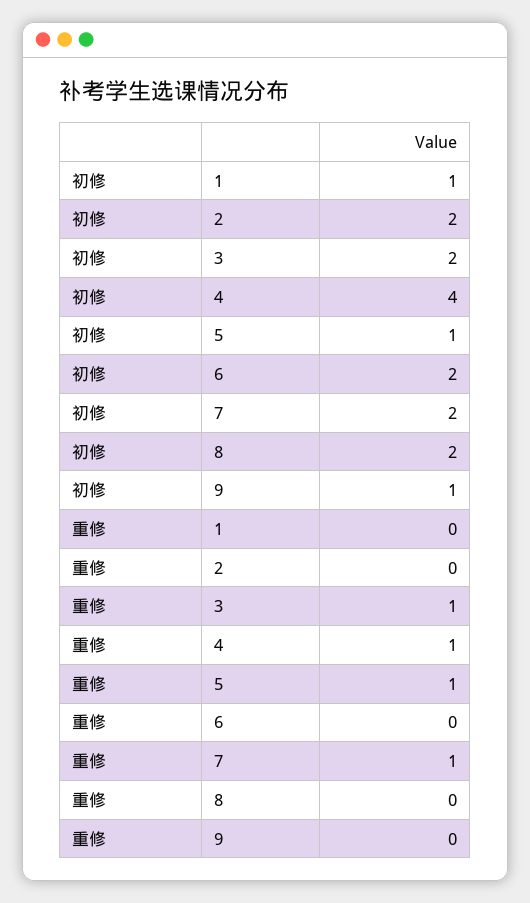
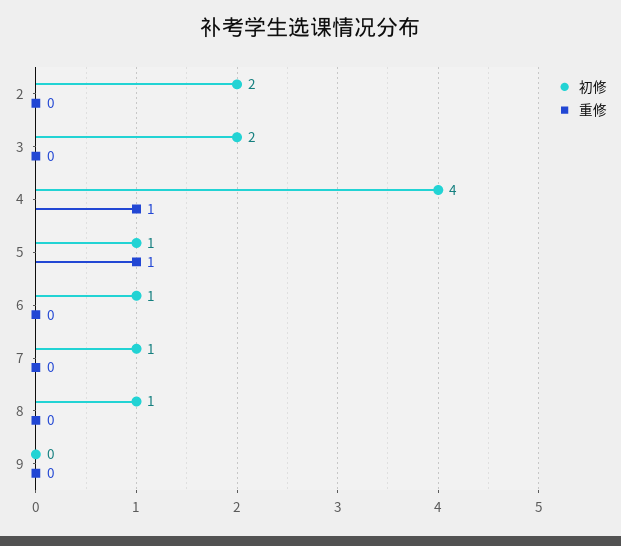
  {
    "初修": {
-     "1": 1,
      "2": 2,
      "3": 2,
      "4": 4,
      "5": 1,
-     "6": 2,
+     "6": 1,
-     "7": 2,
+     "7": 1,
-     "8": 2,
+     "8": 1,
-     "9": 1
+     "9": 0
    },
    "重修": {
-     "1": 0,
      "2": 0,
-     "3": 1,
+     "3": 0,
      "4": 1,
      "5": 1,
      "6": 0,
-     "7": 1,
+     "7": 0,
      "8": 0,
      "9": 0
    }
  }

